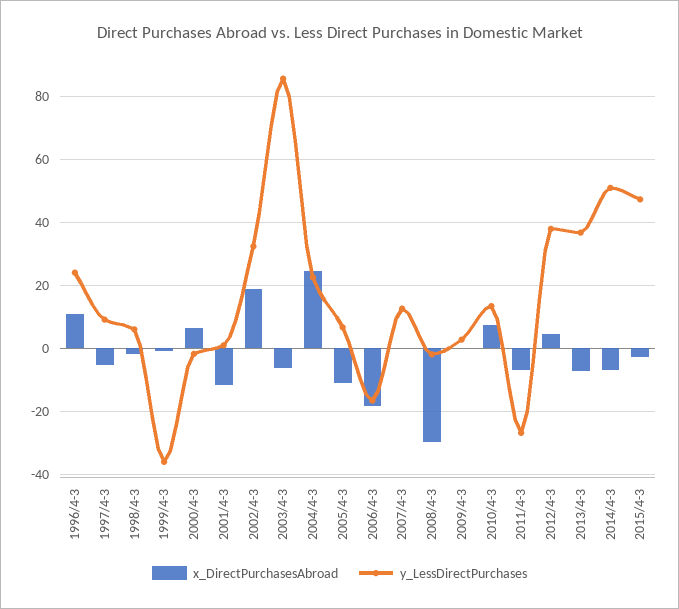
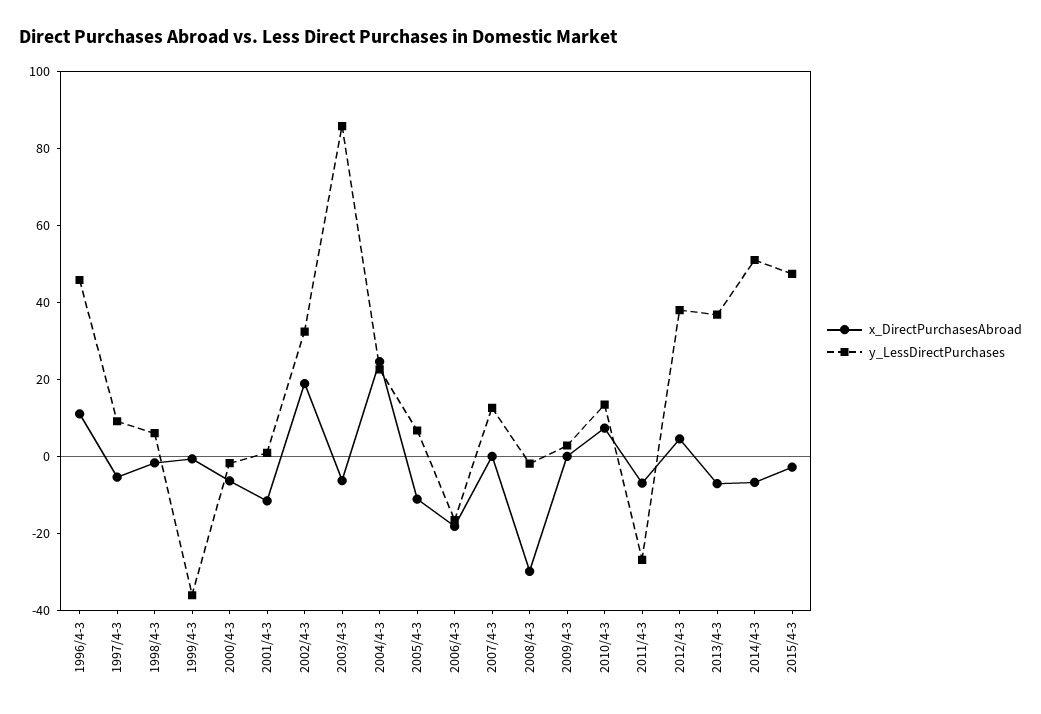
  {
    "x_DirectPurchasesAbroad": {
      "1996/4-3": 12,
      "1997/4-3": -6,
      "1998/4-3": -2,
      "1999/4-3": 0,
-     "2000/4-3": 6,
+     "2000/4-3": -5,
      "2001/4-3": -12,
      "2002/4-3": 18,
      "2003/4-3": -6,
      "2004/4-3": 24,
      "2005/4-3": -12,
      "2006/4-3": -18,
      "2007/4-3": 0,
      "2008/4-3": -30,
      "2009/4-3": 0,
      "2010/4-3": 8,
      "2011/4-3": -8,
      "2012/4-3": 4,
      "2013/4-3": -8,
      "2014/4-3": -6,
      "2015/4-3": -2
    },
    "y_LessDirectPurchases": {
-     "1996/4-3": 24,
+     "1996/4-3": 45,
      "1997/4-3": 10,
      "1998/4-3": 6,
      "1999/4-3": -36,
      "2000/4-3": -2,
      "2001/4-3": 0,
      "2002/4-3": 32,
      "2003/4-3": 86,
      "2004/4-3": 22,
      "2005/4-3": 6,
      "2006/4-3": -16,
      "2007/4-3": 12,
      "2008/4-3": -2,
      "2009/4-3": 2,
      "2010/4-3": 14,
      "2011/4-3": -26,
      "2012/4-3": 38,
      "2013/4-3": 36,
      "2014/4-3": 52,
      "2015/4-3": 48
    }
  }

